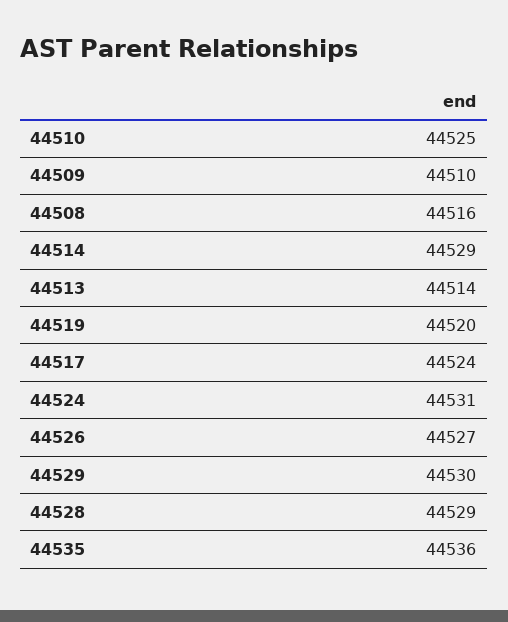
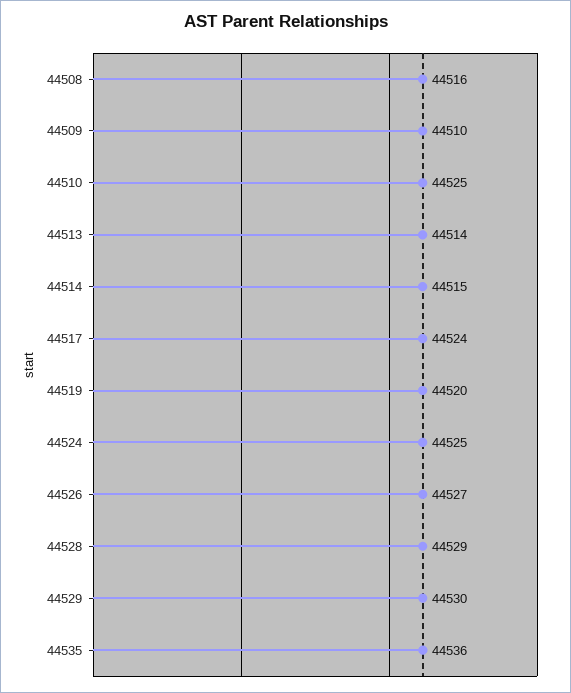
  {
    "44510": 44525,
    "44509": 44510,
    "44508": 44516,
-   "44514": 44529,
+   "44514": 44515,
    "44513": 44514,
    "44519": 44520,
    "44517": 44524,
-   "44524": 44531,
+   "44524": 44525,
    "44526": 44527,
    "44529": 44530,
    "44528": 44529,
    "44535": 44536
  }

